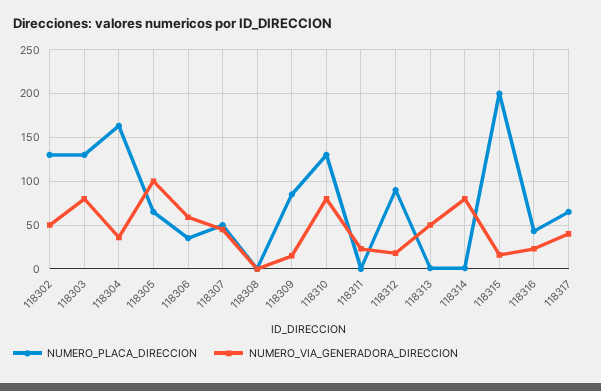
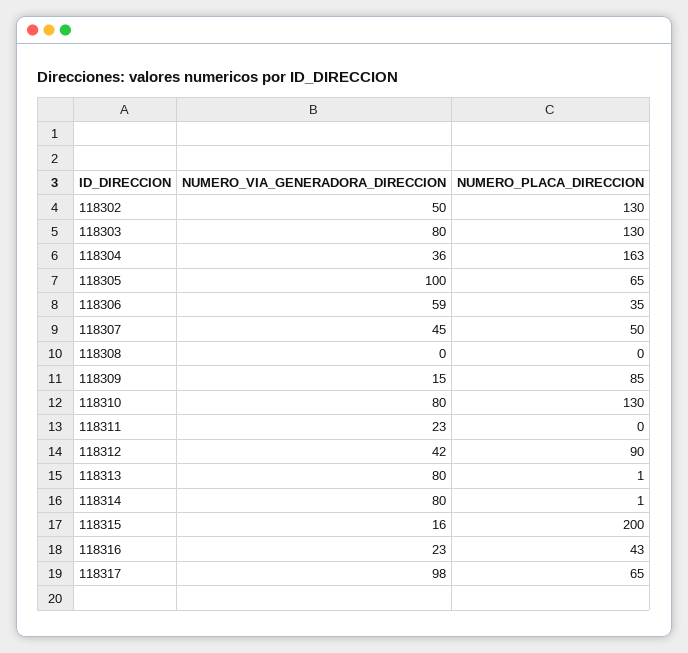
  {
    "NUMERO_PLACA_DIRECCION": {
      "118302": 130,
      "118303": 130,
      "118304": 163,
      "118305": 65,
      "118306": 35,
      "118307": 50,
      "118308": 0,
      "118309": 85,
      "118310": 130,
      "118311": 0,
      "118312": 90,
      "118313": 1,
      "118314": 1,
      "118315": 200,
      "118316": 43,
      "118317": 65
    },
    "NUMERO_VIA_GENERADORA_DIRECCION": {
      "118302": 50,
      "118303": 80,
      "118304": 36,
      "118305": 100,
      "118306": 59,
      "118307": 45,
      "118308": 0,
      "118309": 15,
      "118310": 80,
      "118311": 23,
-     "118312": 20,
+     "118312": 42,
-     "118313": 50,
+     "118313": 80,
      "118314": 80,
      "118315": 16,
      "118316": 23,
-     "118317": 40
+     "118317": 98
    }
  }

